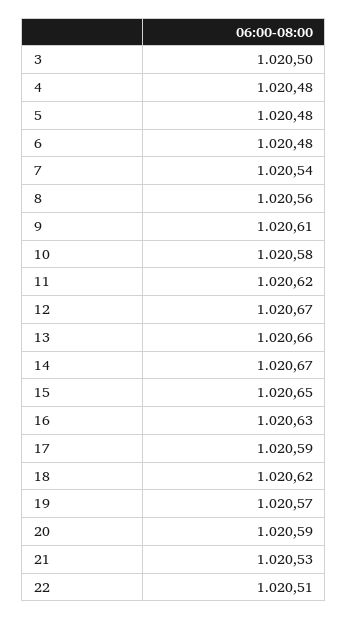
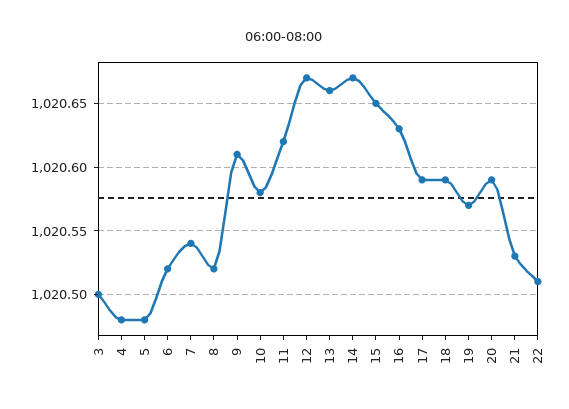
  {
    "3": 1020.5,
    "4": 1020.48,
    "5": 1020.48,
-   "6": 1020.48,
+   "6": 1020.52,
    "7": 1020.54,
-   "8": 1020.56,
+   "8": 1020.52,
    "9": 1020.61,
    "10": 1020.58,
    "11": 1020.62,
    "12": 1020.67,
    "13": 1020.66,
    "14": 1020.67,
    "15": 1020.65,
    "16": 1020.63,
    "17": 1020.59,
-   "18": 1020.62,
+   "18": 1020.59,
    "19": 1020.57,
    "20": 1020.59,
    "21": 1020.53,
    "22": 1020.51
  }

